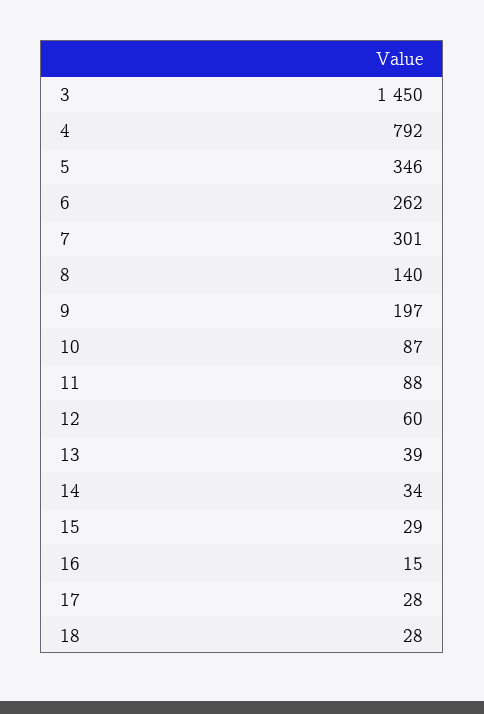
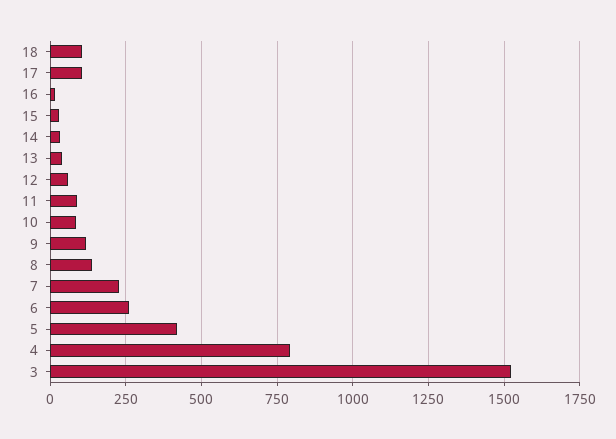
  {
-   "3": 1450,
+   "3": 1525,
    "4": 792,
-   "5": 346,
+   "5": 425,
    "6": 262,
-   "7": 301,
+   "7": 225,
    "8": 140,
-   "9": 197,
+   "9": 125,
    "10": 87,
    "11": 88,
    "12": 60,
    "13": 39,
    "14": 34,
    "15": 29,
    "16": 15,
-   "17": 28,
+   "17": 100,
-   "18": 28
+   "18": 100
  }

